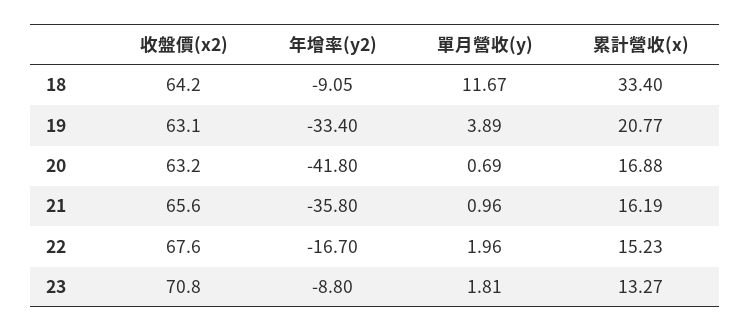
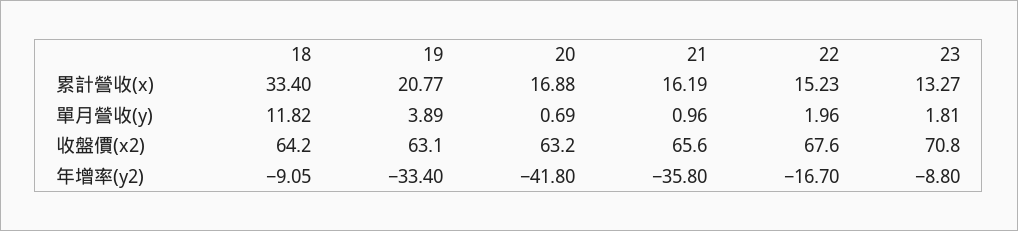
  {
    "收盤價(x2)": {
      "18": 64.2,
      "19": 63.1,
      "20": 63.2,
      "21": 65.6,
      "22": 67.6,
      "23": 70.8
    },
    "年增率(y2)": {
      "18": -9.05,
      "19": -33.4,
      "20": -41.8,
      "21": -35.8,
      "22": -16.7,
      "23": -8.8
    },
    "單月營收(y)": {
-     "18": 11.67,
+     "18": 11.82,
      "19": 3.89,
      "20": 0.69,
      "21": 0.96,
      "22": 1.96,
      "23": 1.81
    },
    "累計營收(x)": {
      "18": 33.4,
      "19": 20.77,
      "20": 16.88,
      "21": 16.19,
      "22": 15.23,
      "23": 13.27
    }
  }

